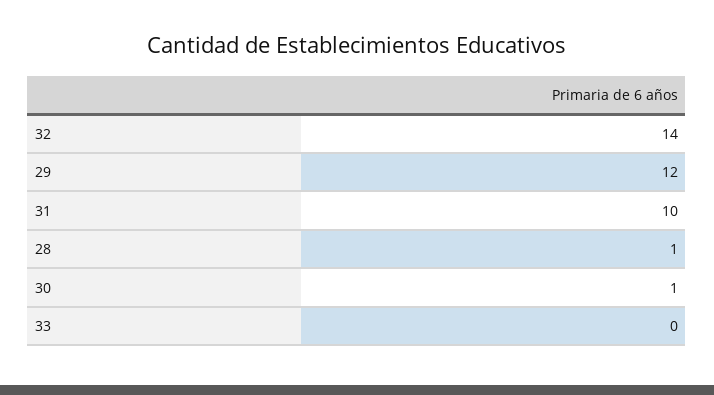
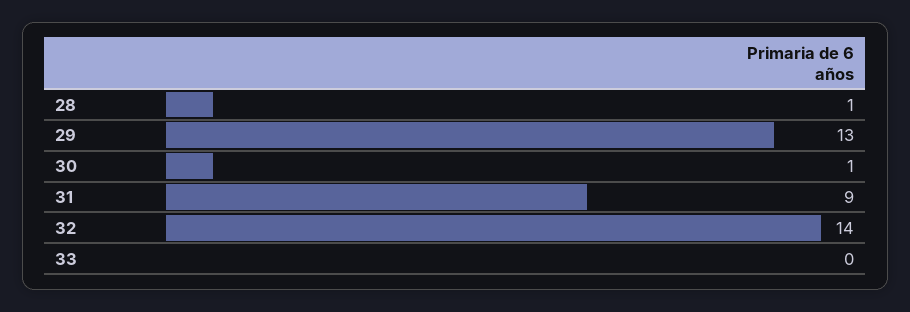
  {
    "32": 14,
-   "29": 12,
+   "29": 13,
-   "31": 10,
+   "31": 9,
    "28": 1,
    "30": 1,
    "33": 0
  }

